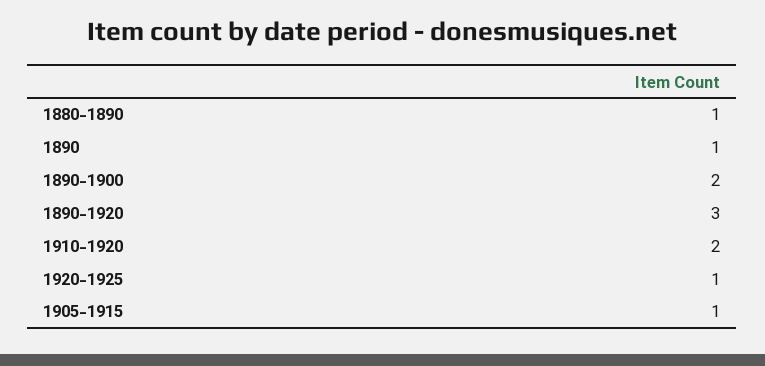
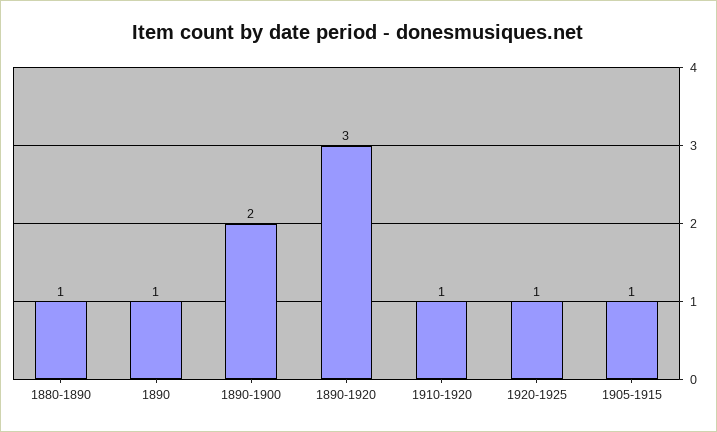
  {
    "1880-1890": 1,
    "1890": 1,
    "1890-1900": 2,
    "1890-1920": 3,
-   "1910-1920": 2,
+   "1910-1920": 1,
    "1920-1925": 1,
    "1905-1915": 1
  }

